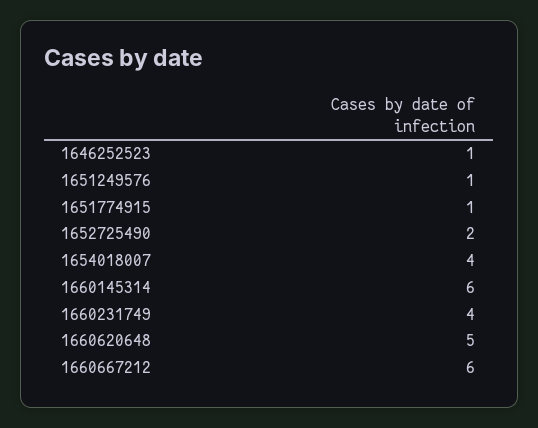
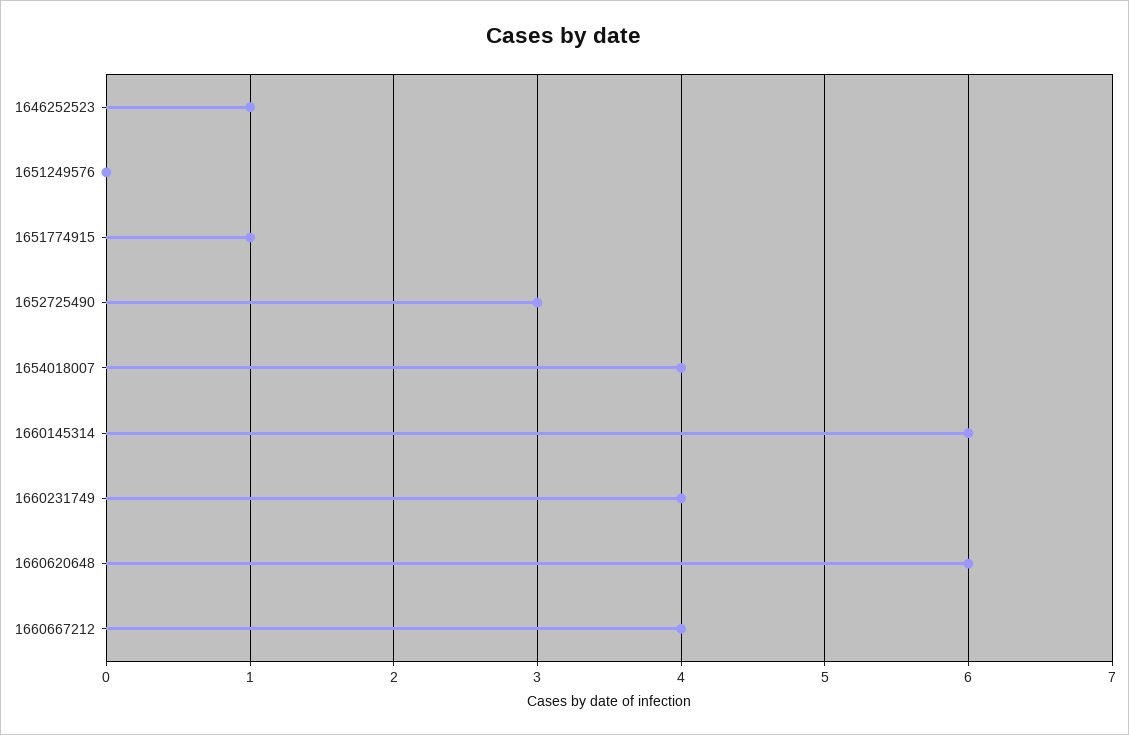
  {
    "1646252523": 1,
-   "1651249576": 1,
+   "1651249576": 0,
    "1651774915": 1,
-   "1652725490": 2,
+   "1652725490": 3,
    "1654018007": 4,
    "1660145314": 6,
    "1660231749": 4,
-   "1660620648": 5,
+   "1660620648": 6,
-   "1660667212": 6
+   "1660667212": 4
  }

